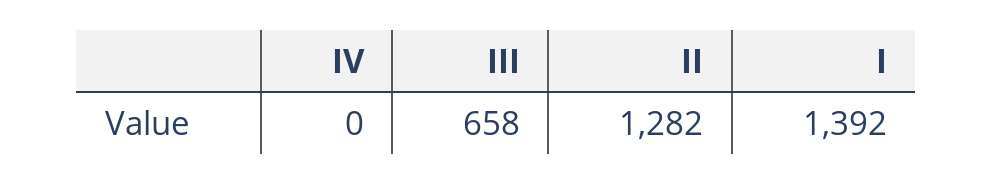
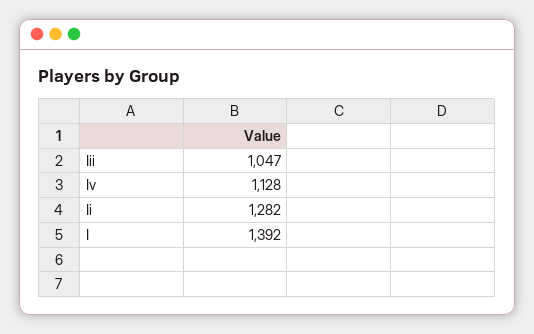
  {
-   "IV": 0,
+   "IV": 1128,
-   "III": 658,
+   "III": 1047,
    "II": 1282,
    "I": 1392
  }

